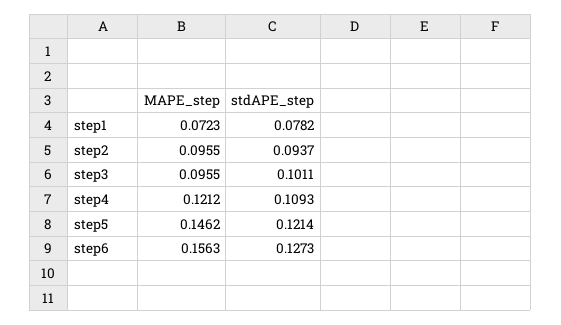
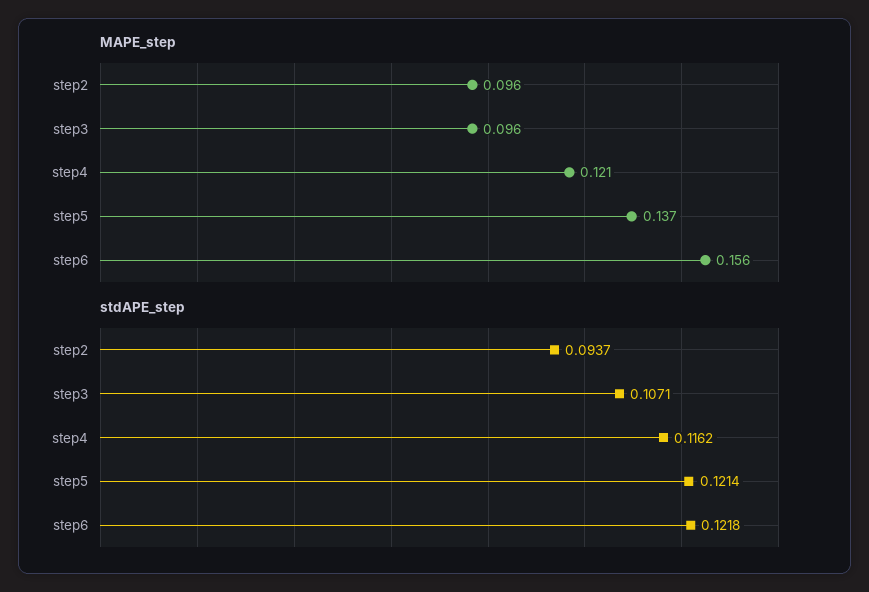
  {
    "MAPE_step": {
-     "step1": 0.0723,
      "step2": 0.0955,
      "step3": 0.0955,
      "step4": 0.1212,
-     "step5": 0.1462,
+     "step5": 0.137,
      "step6": 0.1563
    },
    "stdAPE_step": {
-     "step1": 0.0782,
      "step2": 0.0937,
-     "step3": 0.1011,
+     "step3": 0.1071,
-     "step4": 0.1093,
+     "step4": 0.1162,
      "step5": 0.1214,
-     "step6": 0.1273
+     "step6": 0.1218
    }
  }

